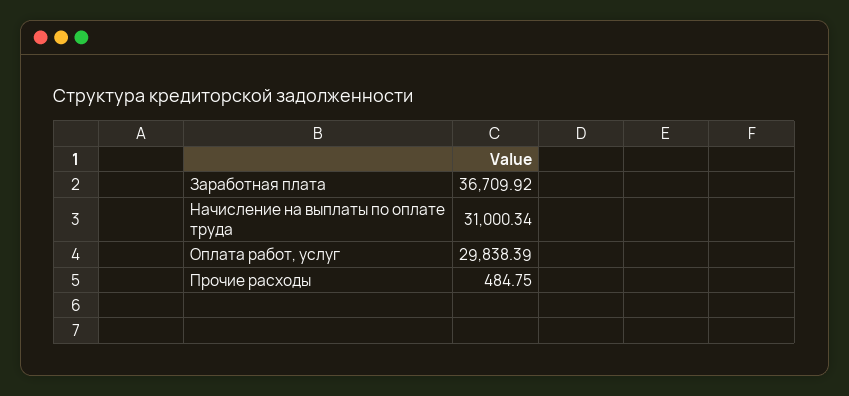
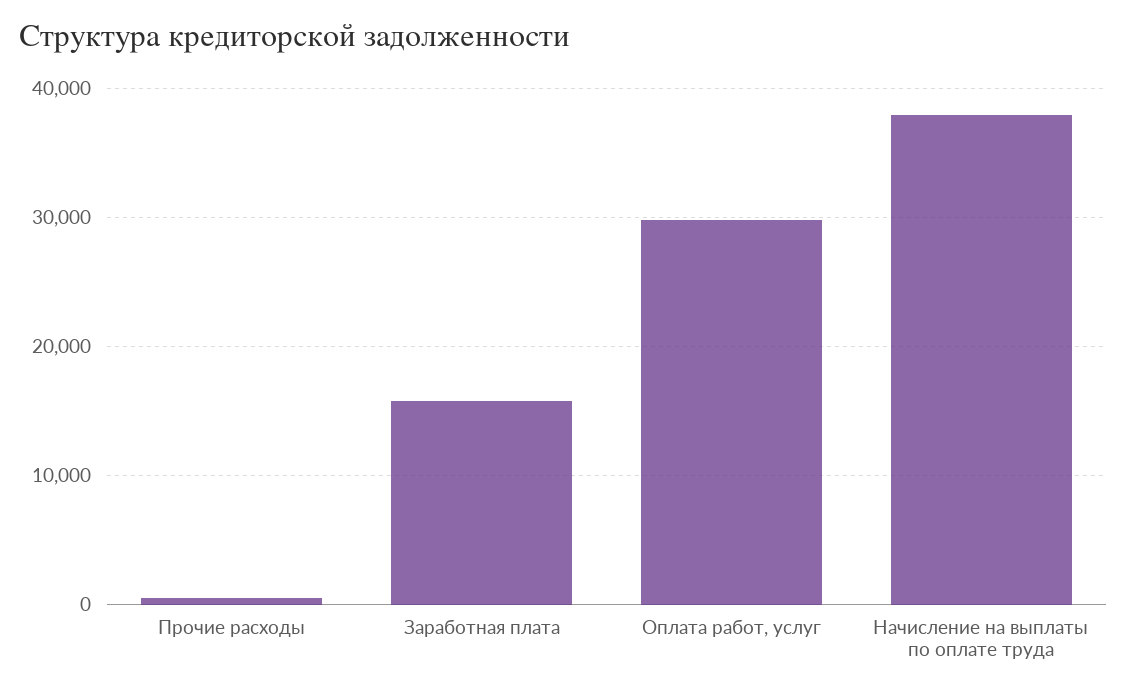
  {
-   "Заработная плата": 36709.92,
+   "Заработная плата": 16000,
-   "Начисление на выплаты по оплате труда": 31000.34,
+   "Начисление на выплаты по оплате труда": 38000,
    "Оплата работ, услуг": 29838.39,
    "Прочие расходы": 484.75
  }

